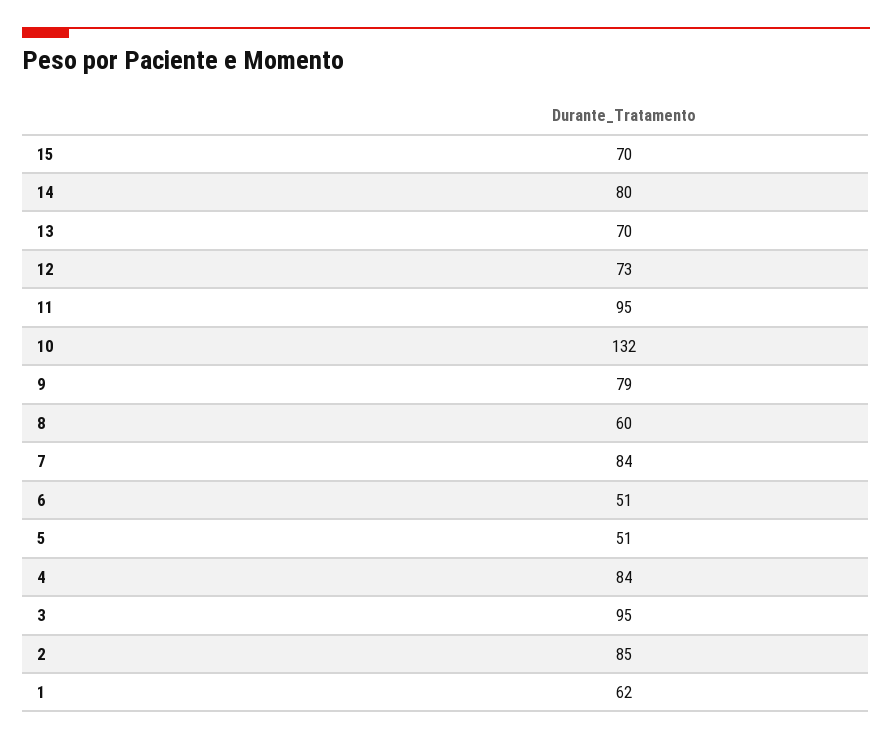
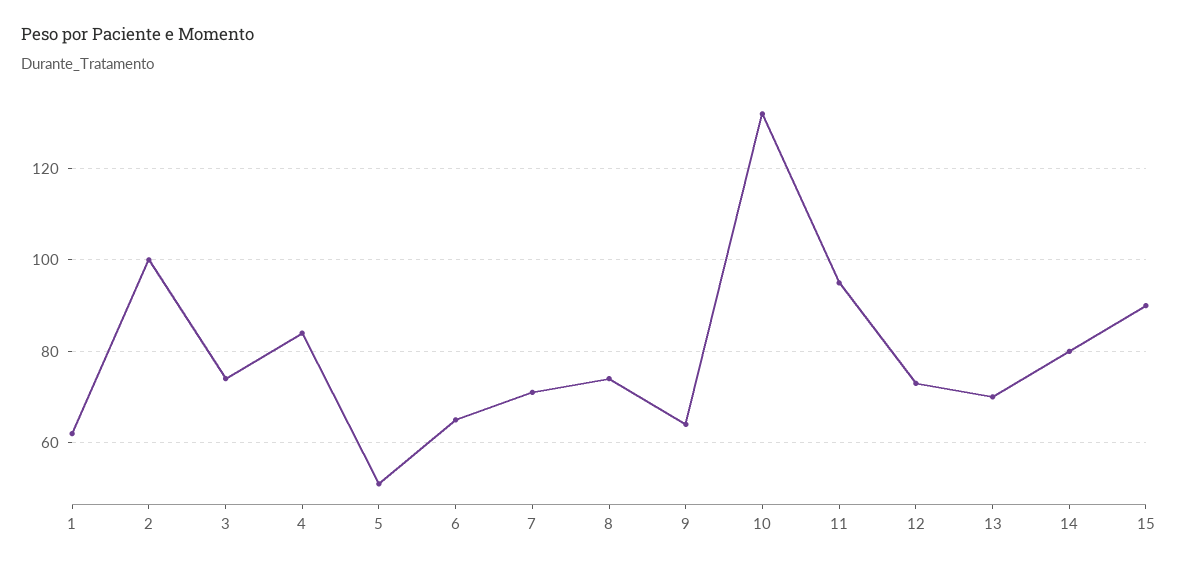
  {
-   "15": 70,
+   "15": 90,
    "14": 80,
    "13": 70,
    "12": 73,
    "11": 95,
    "10": 132,
-   "9": 79,
+   "9": 65,
-   "8": 60,
+   "8": 75,
-   "7": 84,
+   "7": 70,
-   "6": 51,
+   "6": 65,
    "5": 51,
    "4": 84,
-   "3": 95,
+   "3": 75,
-   "2": 85,
+   "2": 100,
    "1": 62
  }

